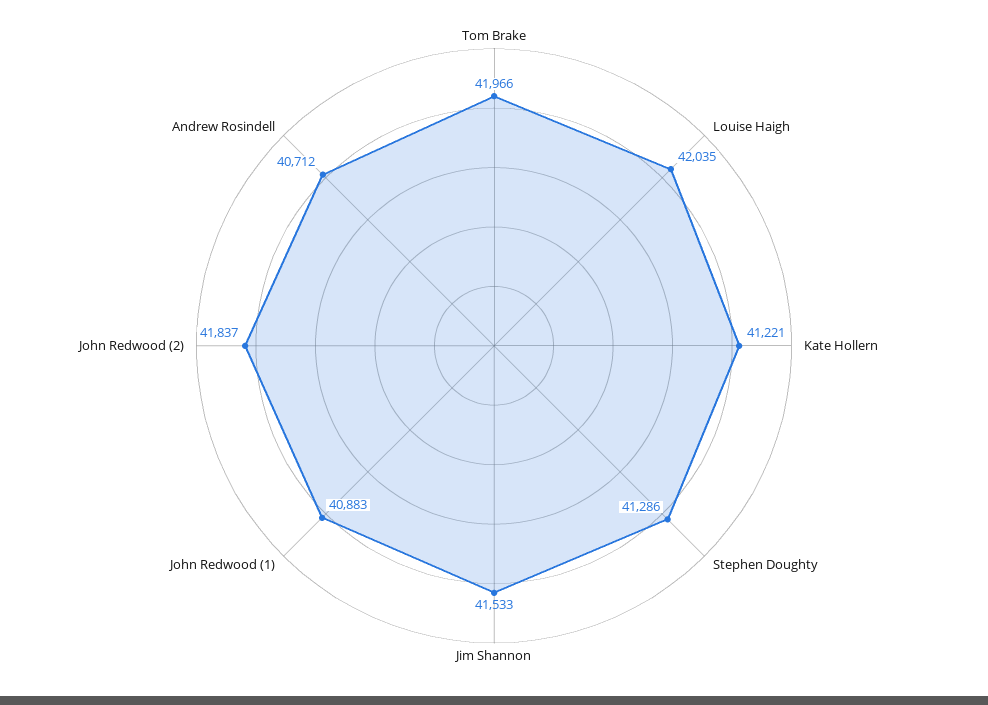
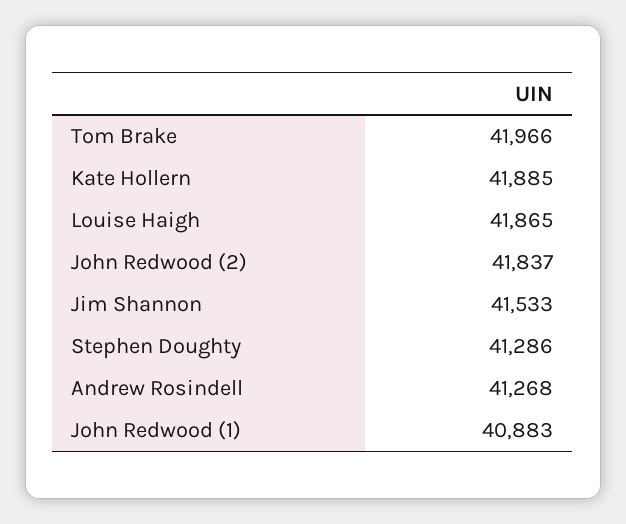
  {
    "Tom Brake": 41966,
-   "Louise Haigh": 42035,
+   "Louise Haigh": 41865,
-   "Kate Hollern": 41221,
+   "Kate Hollern": 41885,
    "Stephen Doughty": 41286,
    "Jim Shannon": 41533,
    "John Redwood (1)": 40883,
    "John Redwood (2)": 41837,
-   "Andrew Rosindell": 40712
+   "Andrew Rosindell": 41268
  }

